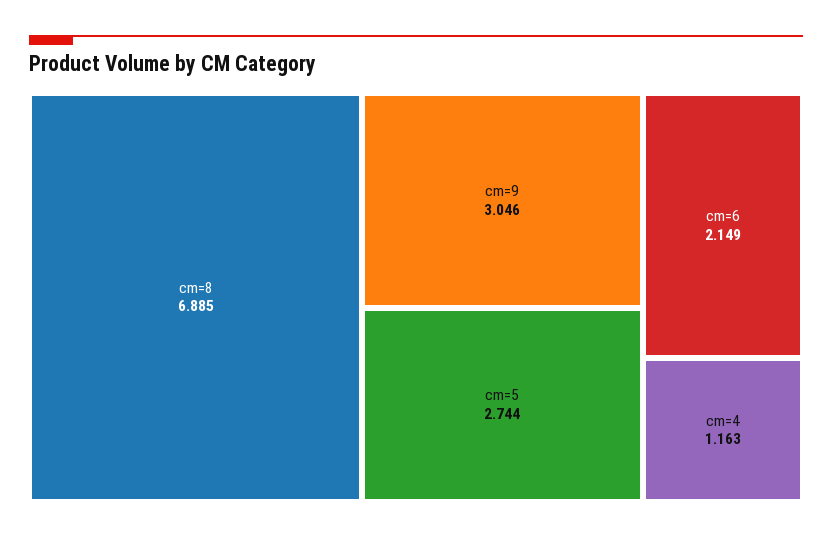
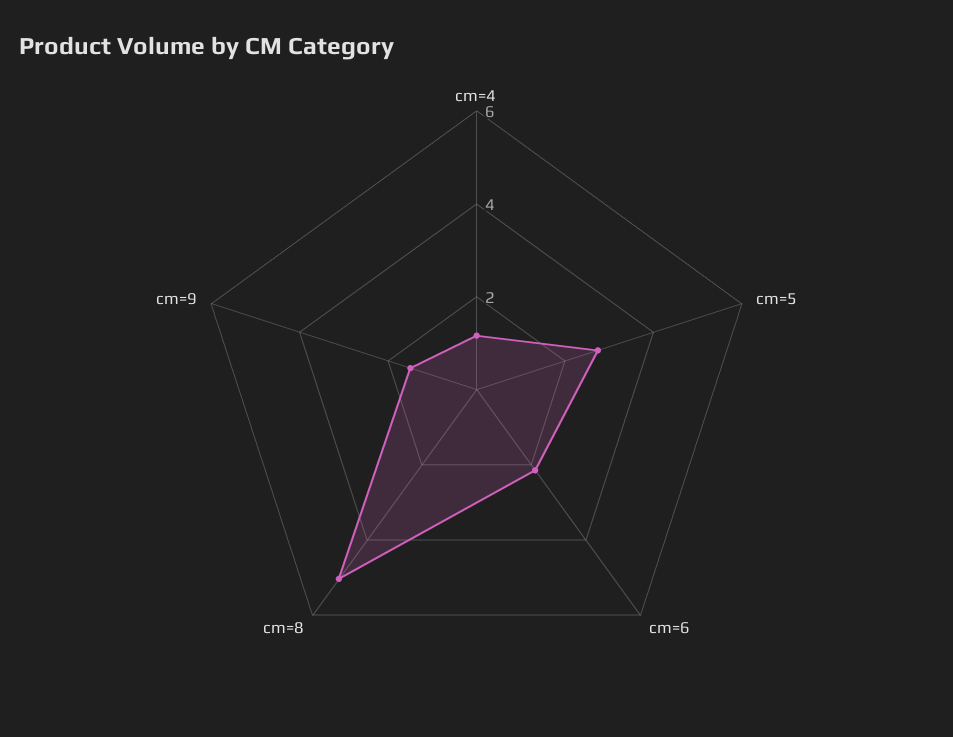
  {
-   "cm=8": 6.885,
+   "cm=8": 5,
-   "cm=9": 3.046,
+   "cm=9": 1.5,
    "cm=5": 2.744,
    "cm=6": 2.149,
    "cm=4": 1.163
  }

